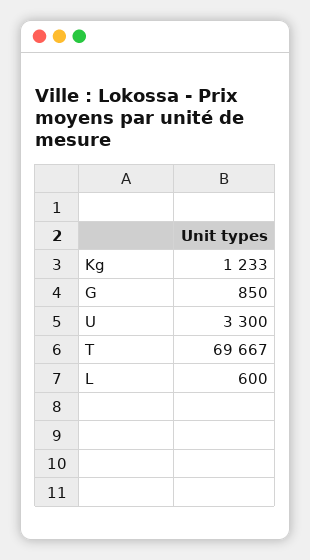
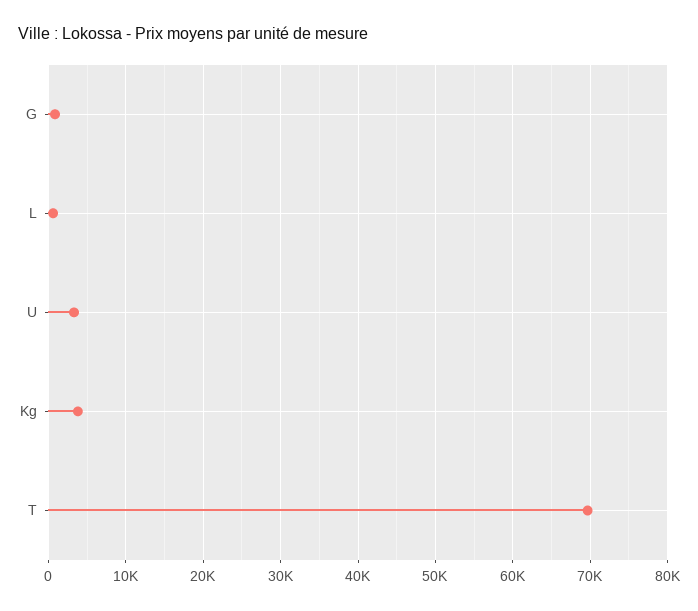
  {
-   "Kg": 1233,
+   "Kg": 4000,
    "G": 850,
    "U": 3300,
    "T": 69667,
    "L": 600
  }

